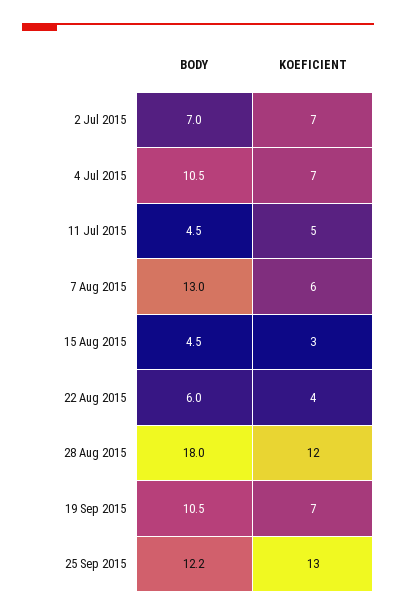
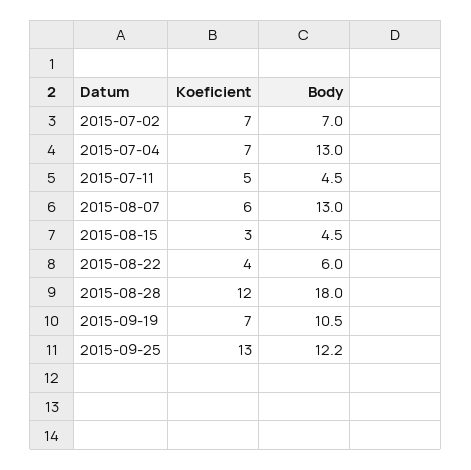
  {
    "BODY": {
      "2 Jul 2015": 7,
-     "4 Jul 2015": 10.5,
+     "4 Jul 2015": 13,
      "11 Jul 2015": 4.5,
      "7 Aug 2015": 13,
      "15 Aug 2015": 4.5,
      "22 Aug 2015": 6,
      "28 Aug 2015": 18,
      "19 Sep 2015": 10.5,
      "25 Sep 2015": 12.2
    },
    "KOEFICIENT": {
      "2 Jul 2015": 7,
      "4 Jul 2015": 7,
      "11 Jul 2015": 5,
      "7 Aug 2015": 6,
      "15 Aug 2015": 3,
      "22 Aug 2015": 4,
      "28 Aug 2015": 12,
      "19 Sep 2015": 7,
      "25 Sep 2015": 13
    }
  }

